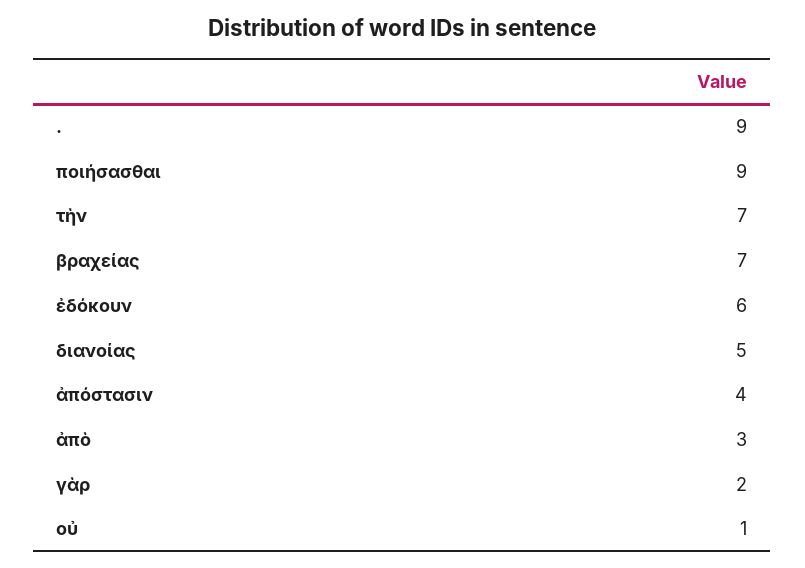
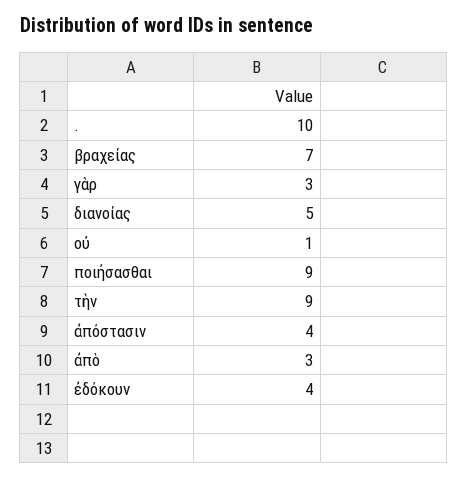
  {
-   ".": 9,
+   ".": 10,
    "ποιήσασθαι": 9,
-   "τὴν": 7,
+   "τὴν": 9,
    "βραχείας": 7,
-   "ἐδόκουν": 6,
+   "ἐδόκουν": 4,
    "διανοίας": 5,
    "ἀπόστασιν": 4,
    "ἀπὸ": 3,
-   "γὰρ": 2,
+   "γὰρ": 3,
    "οὐ": 1
  }

